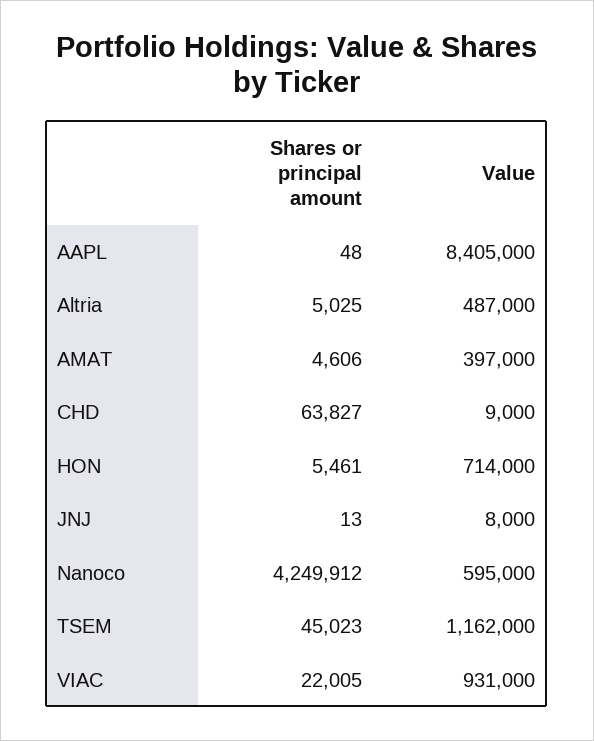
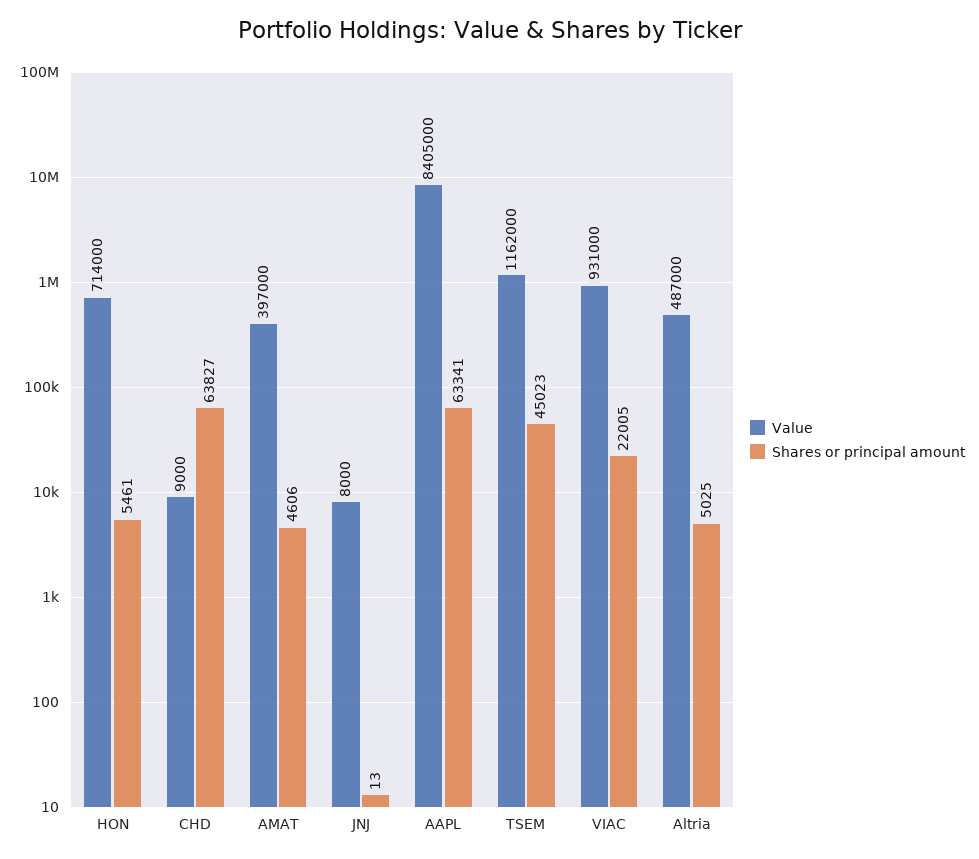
  {
    "Shares or principal amount": {
-     "AAPL": 48,
+     "AAPL": 63341,
      "Altria": 5025,
      "AMAT": 4606,
      "CHD": 63827,
      "HON": 5461,
      "JNJ": 13,
-     "Nanoco": 4249912,
      "TSEM": 45023,
      "VIAC": 22005
    },
    "Value": {
      "AAPL": 8405000,
      "Altria": 487000,
      "AMAT": 397000,
      "CHD": 9000,
      "HON": 714000,
      "JNJ": 8000,
-     "Nanoco": 595000,
      "TSEM": 1162000,
      "VIAC": 931000
    }
  }

